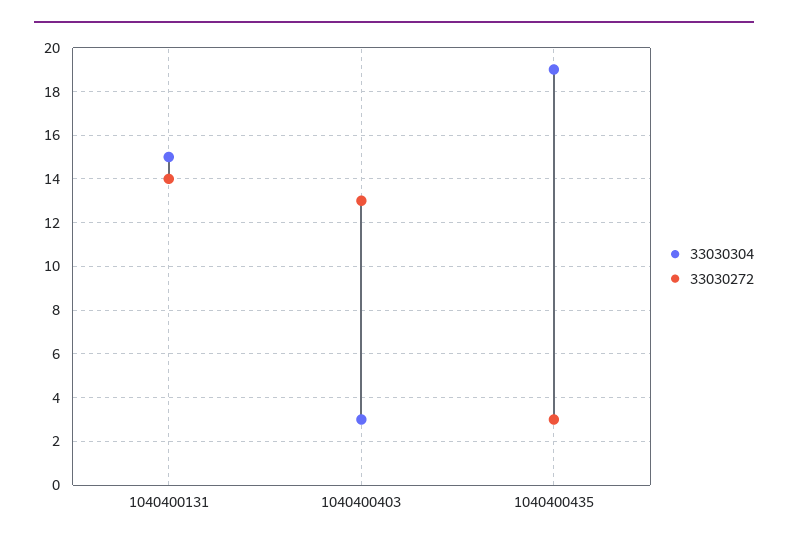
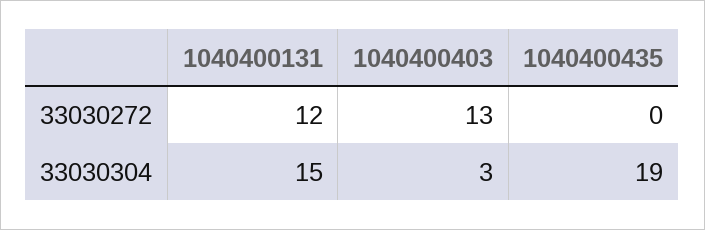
  {
    "33030304": {
      "1040400131": 15,
      "1040400403": 3,
      "1040400435": 19
    },
    "33030272": {
-     "1040400131": 14,
+     "1040400131": 12,
      "1040400403": 13,
-     "1040400435": 3
+     "1040400435": 0
    }
  }

